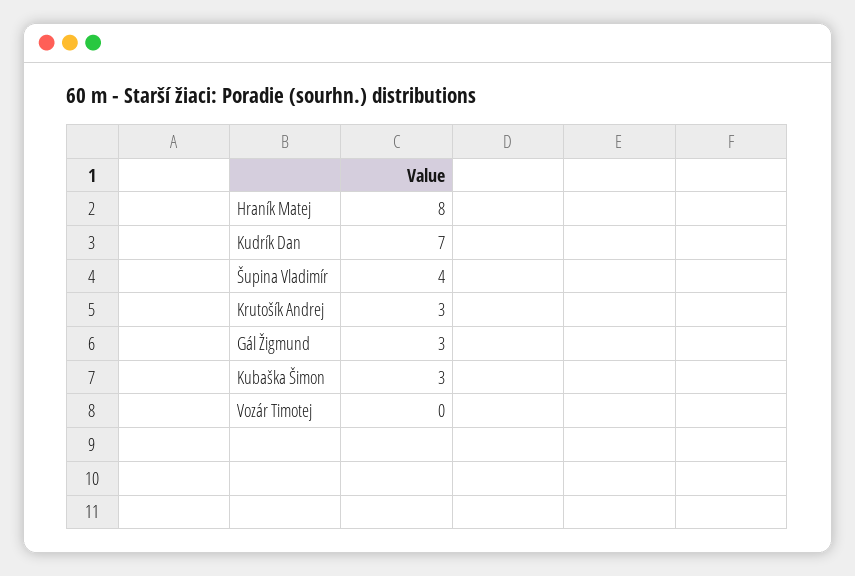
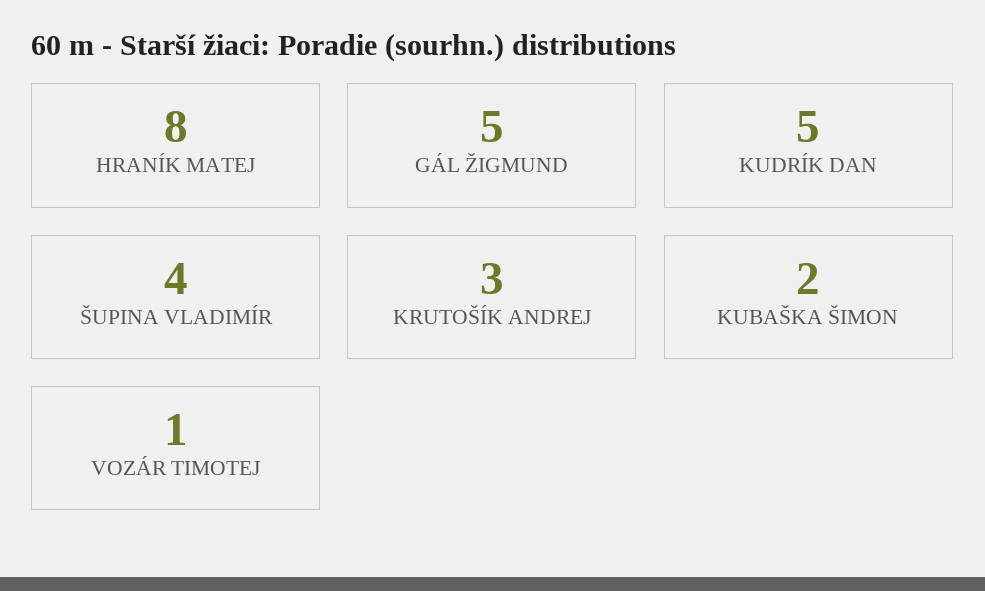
  {
    "Hraník Matej": 8,
-   "Kudrík Dan": 7,
+   "Kudrík Dan": 5,
    "Šupina Vladimír": 4,
    "Krutošík Andrej": 3,
-   "Gál Žigmund": 3,
+   "Gál Žigmund": 5,
-   "Kubaška Šimon": 3,
+   "Kubaška Šimon": 2,
-   "Vozár Timotej": 0
+   "Vozár Timotej": 1
  }

